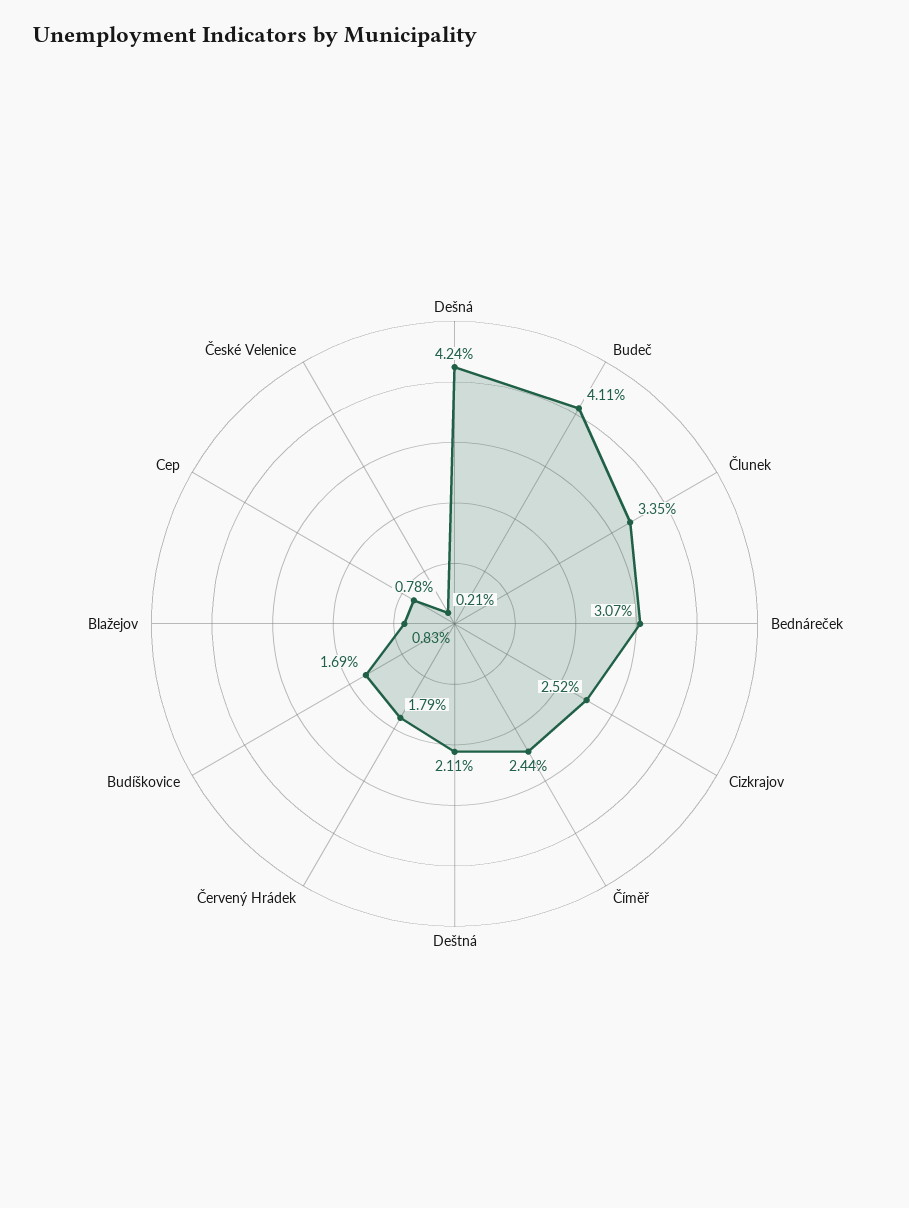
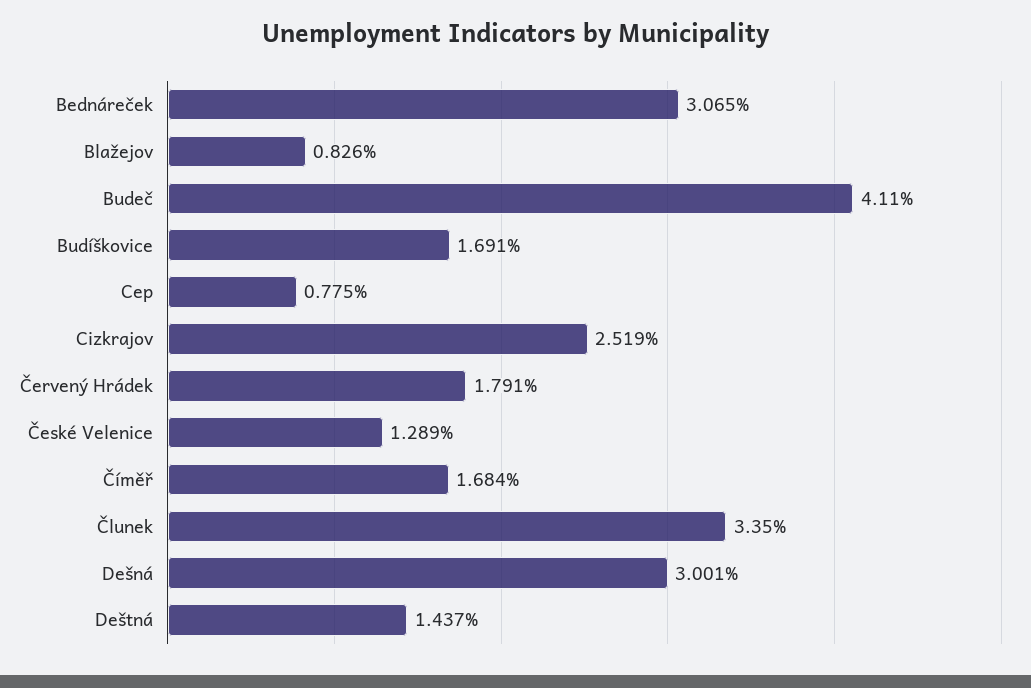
  {
-   "Dešná": 4.24,
+   "Dešná": 3.001,
    "Budeč": 4.11,
    "Člunek": 3.35,
    "Bednáreček": 3.065,
    "Cizkrajov": 2.519,
-   "Číměř": 2.44,
+   "Číměř": 1.684,
-   "Deštná": 2.11,
+   "Deštná": 1.437,
    "Červený Hrádek": 1.791,
    "Budíškovice": 1.691,
    "Blažejov": 0.826,
    "Cep": 0.775,
-   "České Velenice": 0.21
+   "České Velenice": 1.289
  }

